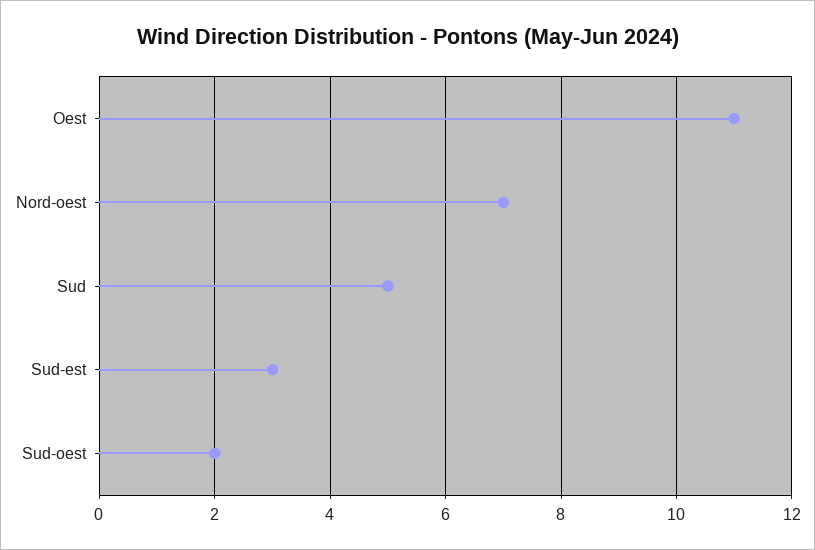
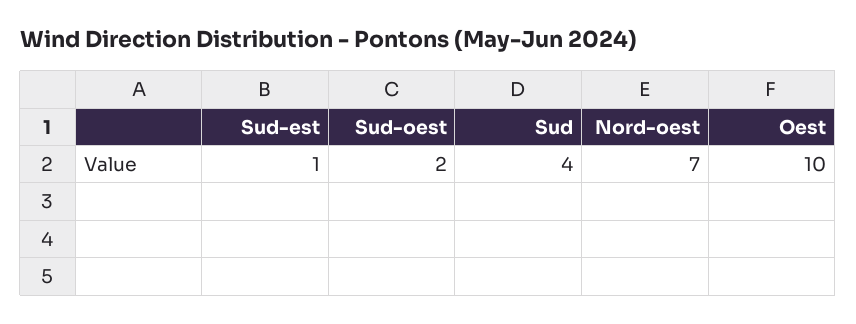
  {
-   "Oest": 11,
+   "Oest": 10,
    "Nord-oest": 7,
-   "Sud": 5,
+   "Sud": 4,
-   "Sud-est": 3,
+   "Sud-est": 1,
    "Sud-oest": 2
  }

